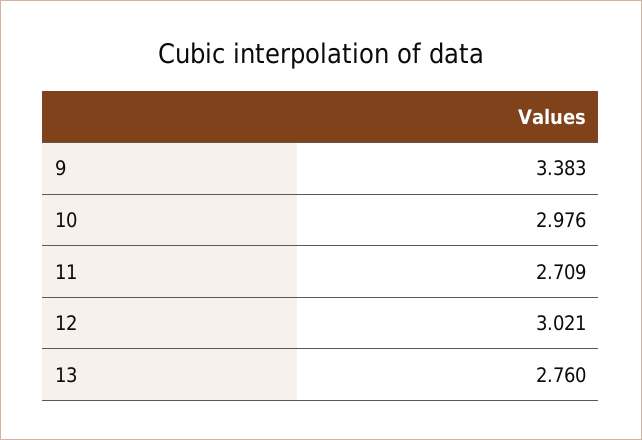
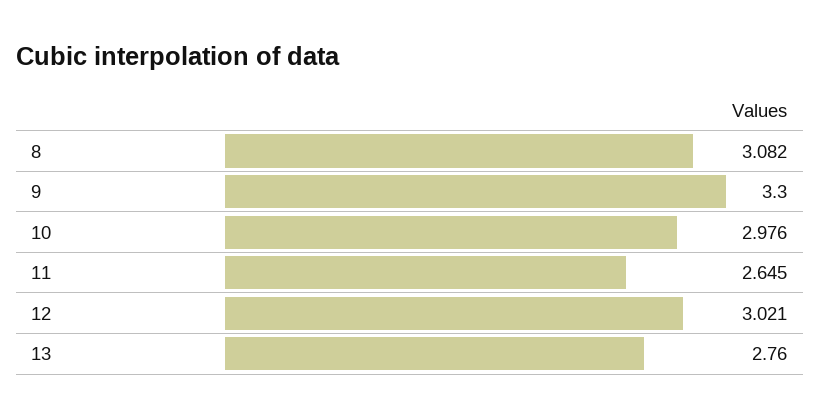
  {
-   "9": 3.383,
+   "9": 3.3,
    "10": 2.976,
-   "11": 2.709,
+   "11": 2.645,
    "12": 3.021,
-   "13": 2.76
+   "13": 2.76,
+   "8": 3.082
  }

